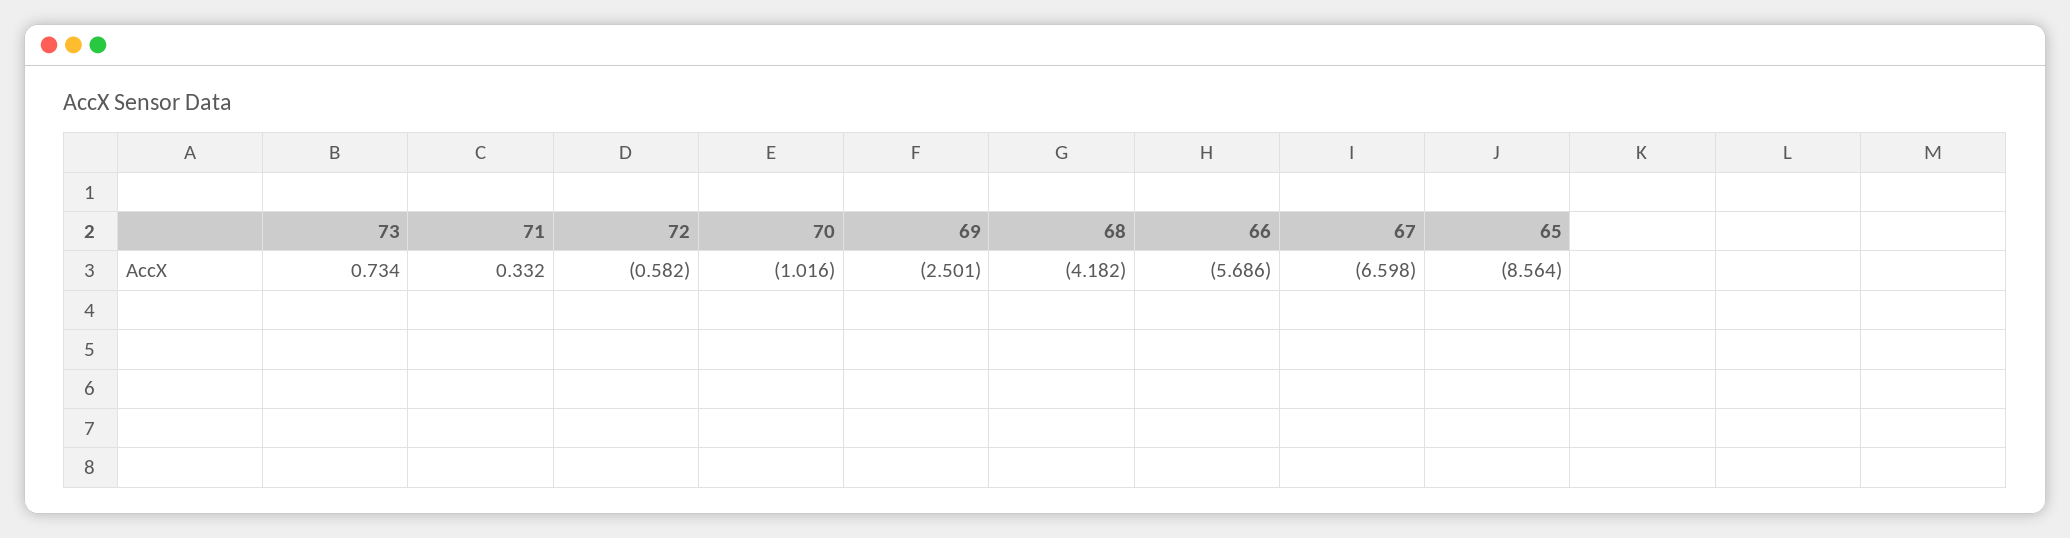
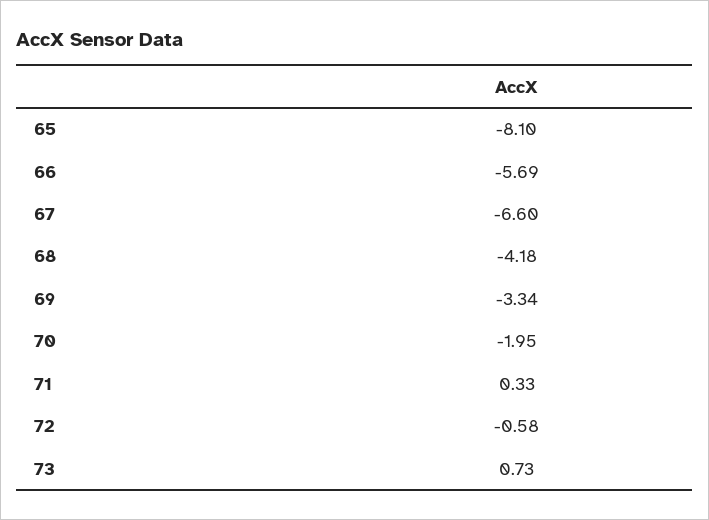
  {
    "73": 0.734,
    "71": 0.332,
    "72": -0.582,
-   "70": -1.016,
+   "70": -1.95,
-   "69": -2.501,
+   "69": -3.34,
    "68": -4.182,
    "66": -5.686,
    "67": -6.598,
-   "65": -8.564
+   "65": -8.1
  }

